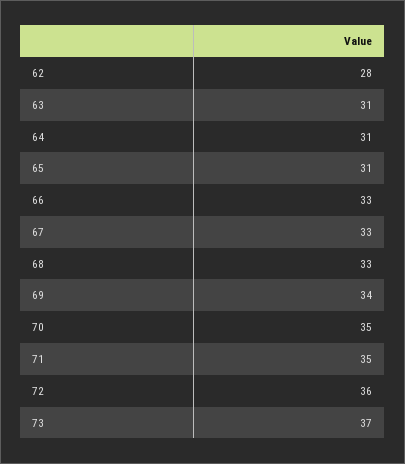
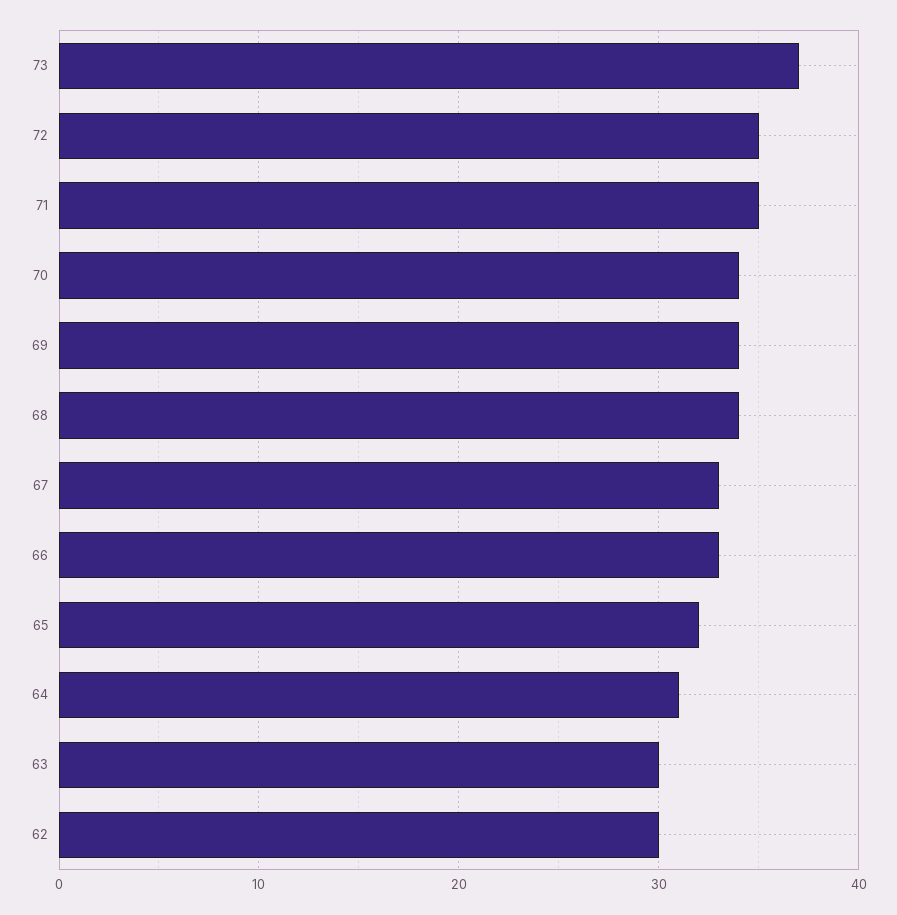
  {
-   "62": 28,
+   "62": 30,
-   "63": 31,
+   "63": 30,
    "64": 31,
-   "65": 31,
+   "65": 32,
    "66": 33,
    "67": 33,
-   "68": 33,
+   "68": 34,
    "69": 34,
-   "70": 35,
+   "70": 34,
    "71": 35,
-   "72": 36,
+   "72": 35,
    "73": 37
  }

